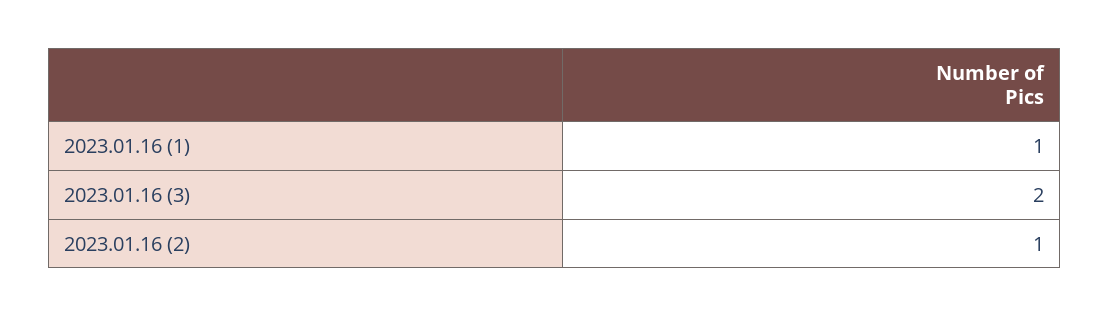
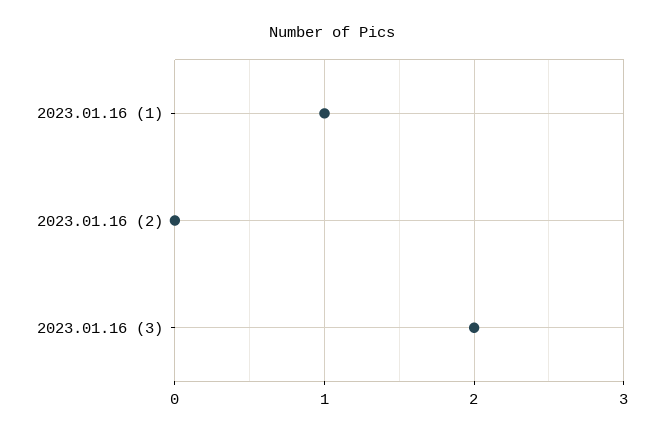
  {
    "2023.01.16 (1)": 1,
    "2023.01.16 (3)": 2,
-   "2023.01.16 (2)": 1
+   "2023.01.16 (2)": 0
  }

